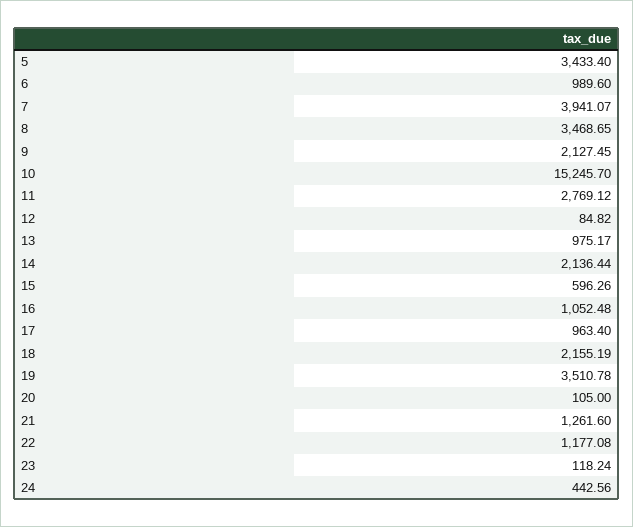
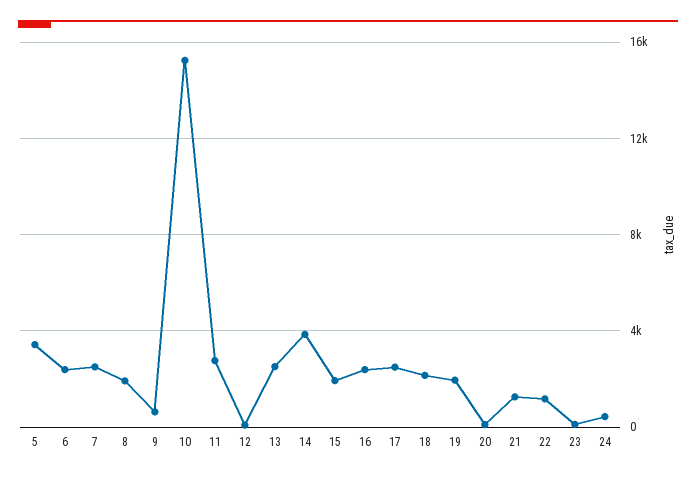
  {
    "5": 3433.4,
-   "6": 989.6,
+   "6": 2500,
-   "7": 3941.07,
+   "7": 2500,
-   "8": 3468.65,
+   "8": 2000,
-   "9": 2127.45,
+   "9": 500,
    "10": 15245.7,
    "11": 2769.12,
    "12": 84.82,
-   "13": 975.17,
+   "13": 2500,
-   "14": 2136.44,
+   "14": 4000,
-   "15": 596.26,
+   "15": 2000,
-   "16": 1052.48,
+   "16": 2500,
-   "17": 963.4,
+   "17": 2500,
    "18": 2155.19,
-   "19": 3510.78,
+   "19": 2000,
    "20": 105,
    "21": 1261.6,
    "22": 1177.08,
    "23": 118.24,
    "24": 442.56
  }

